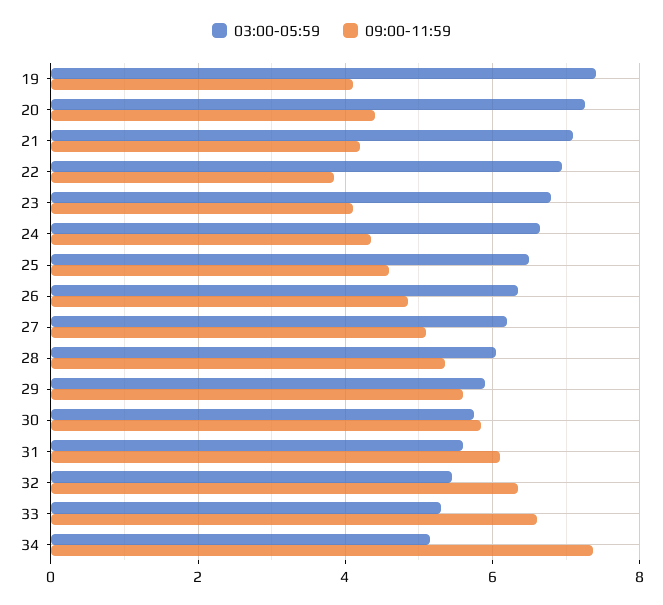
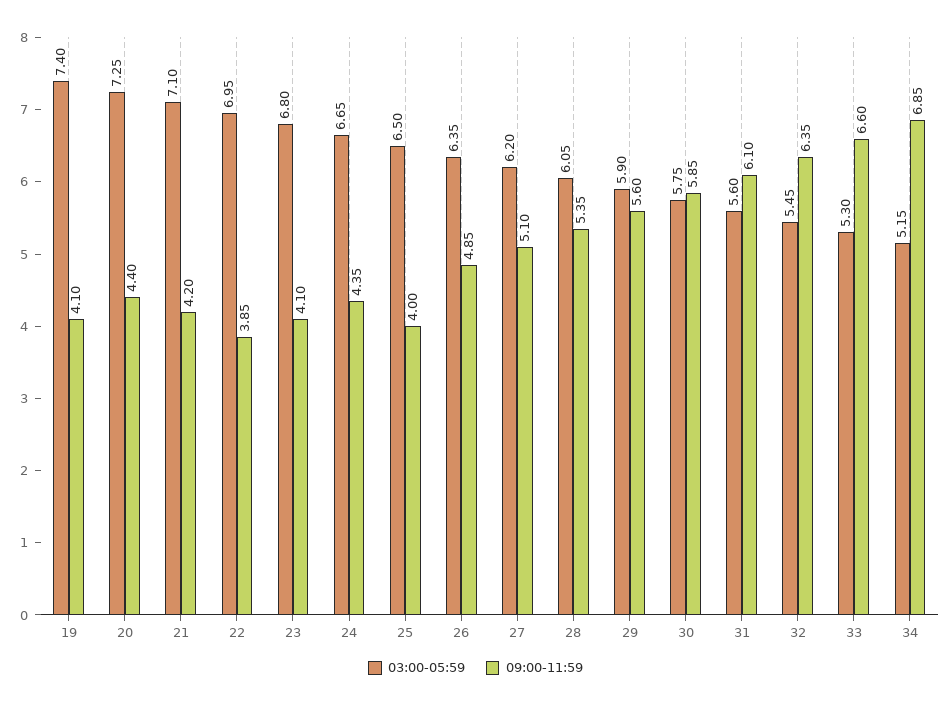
  {
    "03:00-05:59": {
      "19": 7.4,
      "20": 7.25,
      "21": 7.1,
      "22": 6.95,
      "23": 6.8,
      "24": 6.65,
      "25": 6.5,
      "26": 6.35,
      "27": 6.2,
      "28": 6.05,
      "29": 5.9,
      "30": 5.75,
      "31": 5.6,
      "32": 5.45,
      "33": 5.3,
      "34": 5.15
    },
    "09:00-11:59": {
      "19": 4.1,
      "20": 4.4,
      "21": 4.2,
      "22": 3.85,
      "23": 4.1,
      "24": 4.35,
-     "25": 4.6,
+     "25": 4,
      "26": 4.85,
      "27": 5.1,
      "28": 5.35,
      "29": 5.6,
      "30": 5.85,
      "31": 6.1,
      "32": 6.35,
      "33": 6.6,
-     "34": 7.4
+     "34": 6.85
    }
  }

